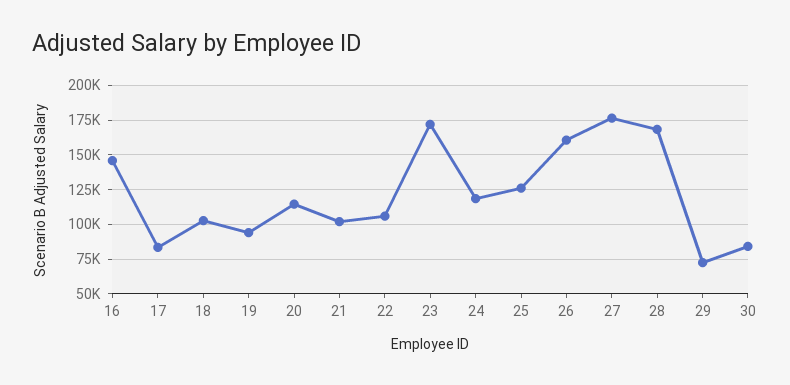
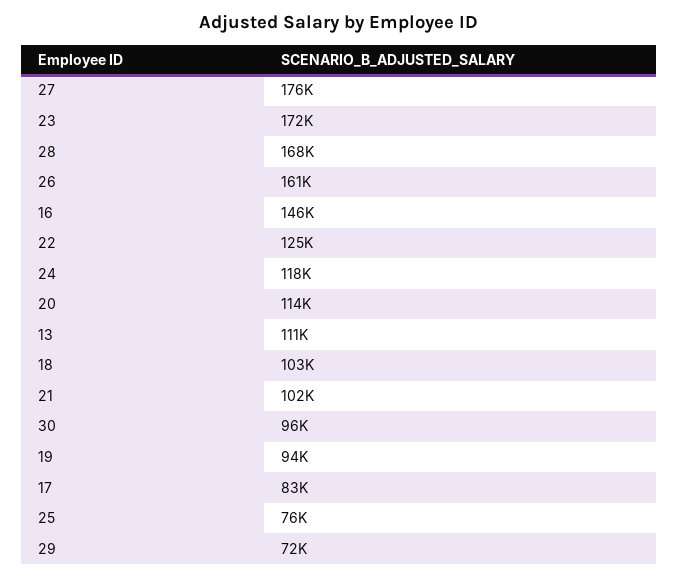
  {
    "16": 146000,
    "17": 83000,
    "18": 103000,
    "19": 94000,
    "20": 114000,
    "21": 102000,
-   "22": 105000,
+   "22": 125000,
    "23": 172000,
    "24": 118000,
-   "25": 125000,
+   "25": 76000,
    "26": 161000,
    "27": 176000,
    "28": 168000,
    "29": 72000,
-   "30": 85000
+   "30": 96000,
+   "13": 111000
  }

